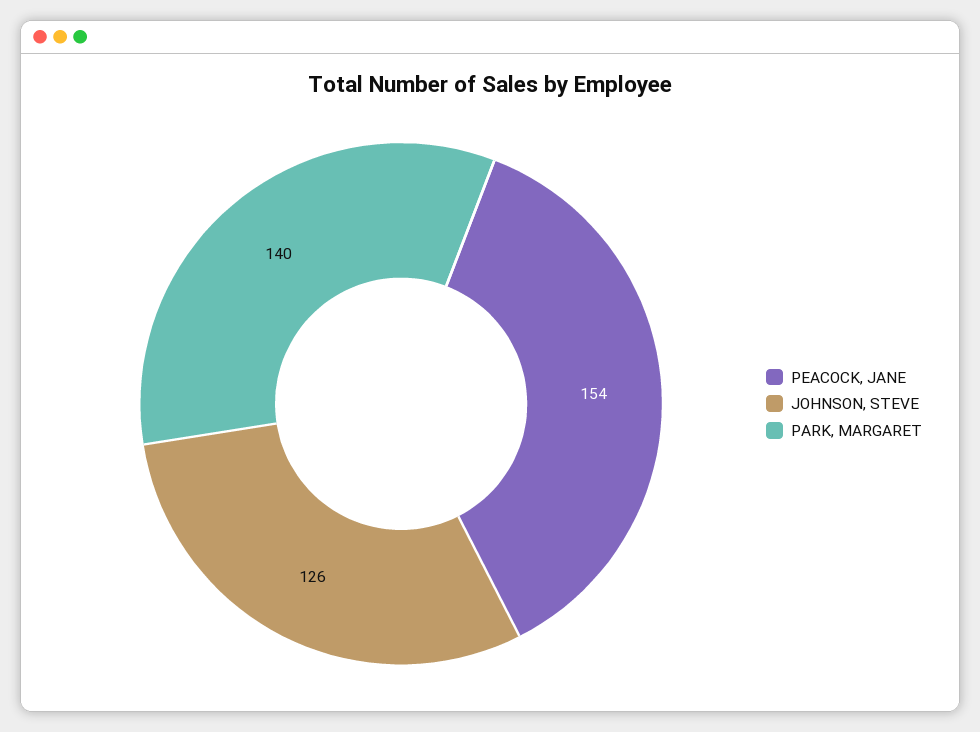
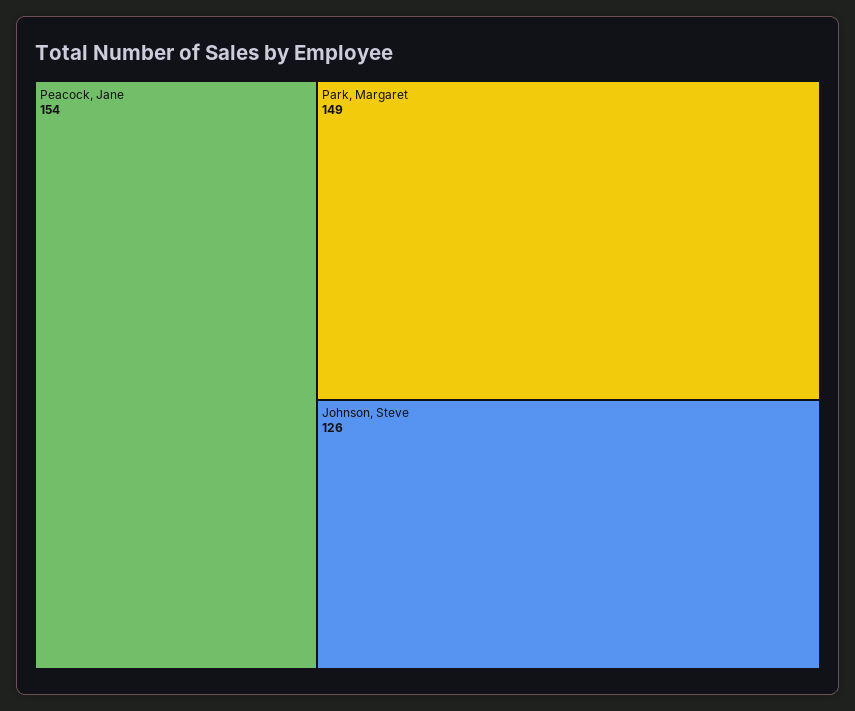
  {
    "PEACOCK, JANE": 154,
    "JOHNSON, STEVE": 126,
-   "PARK, MARGARET": 140
+   "PARK, MARGARET": 149
  }

